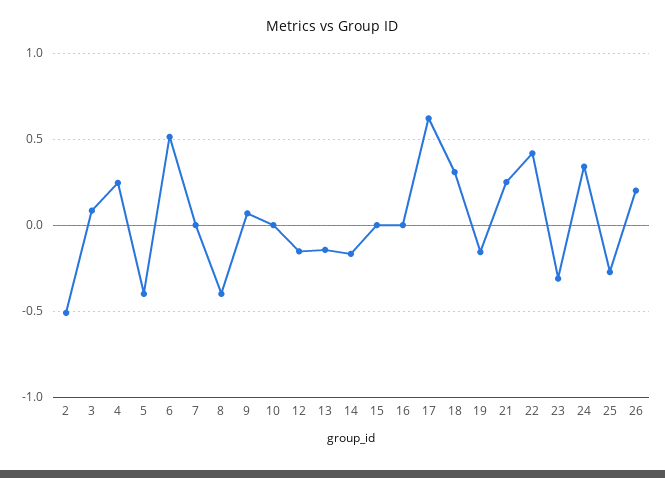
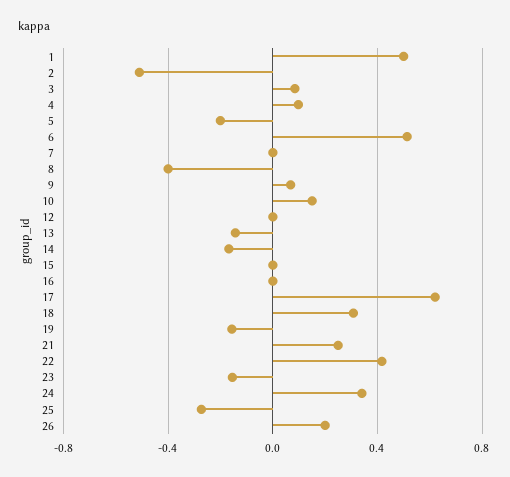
  {
    "2": -0.5,
    "3": 0.1,
-   "4": 0.25,
+   "4": 0.1,
-   "5": -0.4,
+   "5": -0.2,
    "6": 0.5,
    "7": 0,
    "8": -0.4,
    "9": 0.05,
-   "10": 0,
+   "10": 0.15,
-   "12": -0.15,
+   "12": 0,
    "13": -0.15,
    "14": -0.15,
    "15": 0,
    "16": 0,
    "17": 0.6,
    "18": 0.3,
    "19": -0.15,
    "21": 0.25,
    "22": 0.4,
-   "23": -0.3,
+   "23": -0.15,
    "24": 0.35,
    "25": -0.25,
-   "26": 0.2
+   "26": 0.2,
+   "1": 0.5
  }

